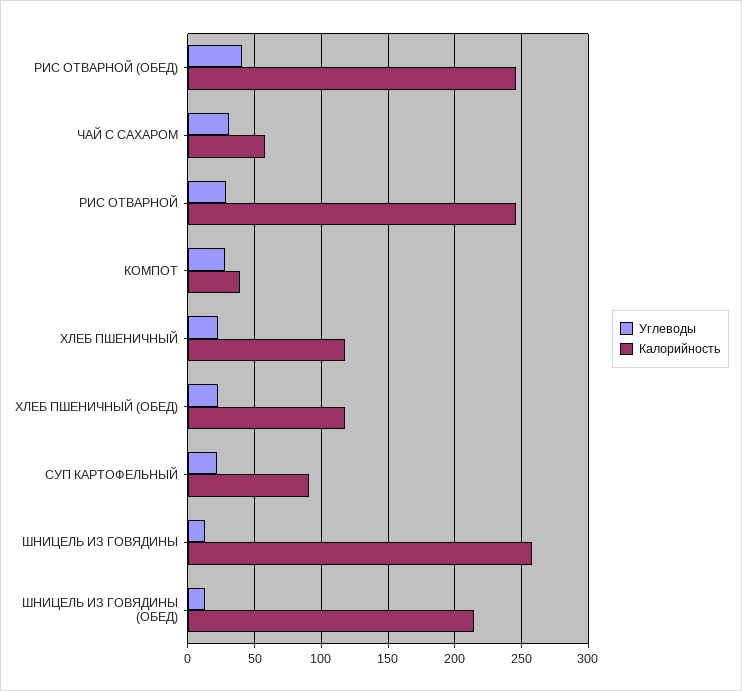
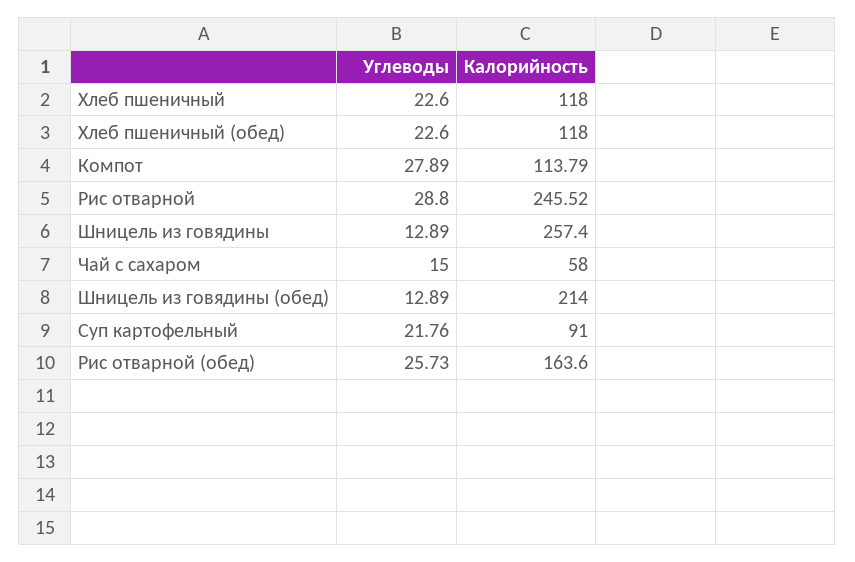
  {
    "Углеводы": {
-     "РИС ОТВАРНОЙ (ОБЕД)": 40,
+     "РИС ОТВАРНОЙ (ОБЕД)": 25.73,
-     "ЧАЙ С САХАРОМ": 30,
+     "ЧАЙ С САХАРОМ": 15,
      "РИС ОТВАРНОЙ": 28.8,
      "КОМПОТ": 27.89,
      "ХЛЕБ ПШЕНИЧНЫЙ": 22.6,
      "ХЛЕБ ПШЕНИЧНЫЙ (ОБЕД)": 22.6,
      "СУП КАРТОФЕЛЬНЫЙ": 21.76,
      "ШНИЦЕЛЬ ИЗ ГОВЯДИНЫ": 12.89,
      "ШНИЦЕЛЬ ИЗ ГОВЯДИНЫ (ОБЕД)": 12.89
    },
    "Калорийность": {
-     "РИС ОТВАРНОЙ (ОБЕД)": 245,
+     "РИС ОТВАРНОЙ (ОБЕД)": 163.6,
      "ЧАЙ С САХАРОМ": 58,
      "РИС ОТВАРНОЙ": 245.52,
-     "КОМПОТ": 40,
+     "КОМПОТ": 113.79,
      "ХЛЕБ ПШЕНИЧНЫЙ": 118,
      "ХЛЕБ ПШЕНИЧНЫЙ (ОБЕД)": 118,
      "СУП КАРТОФЕЛЬНЫЙ": 91,
      "ШНИЦЕЛЬ ИЗ ГОВЯДИНЫ": 257.4,
      "ШНИЦЕЛЬ ИЗ ГОВЯДИНЫ (ОБЕД)": 214
    }
  }

